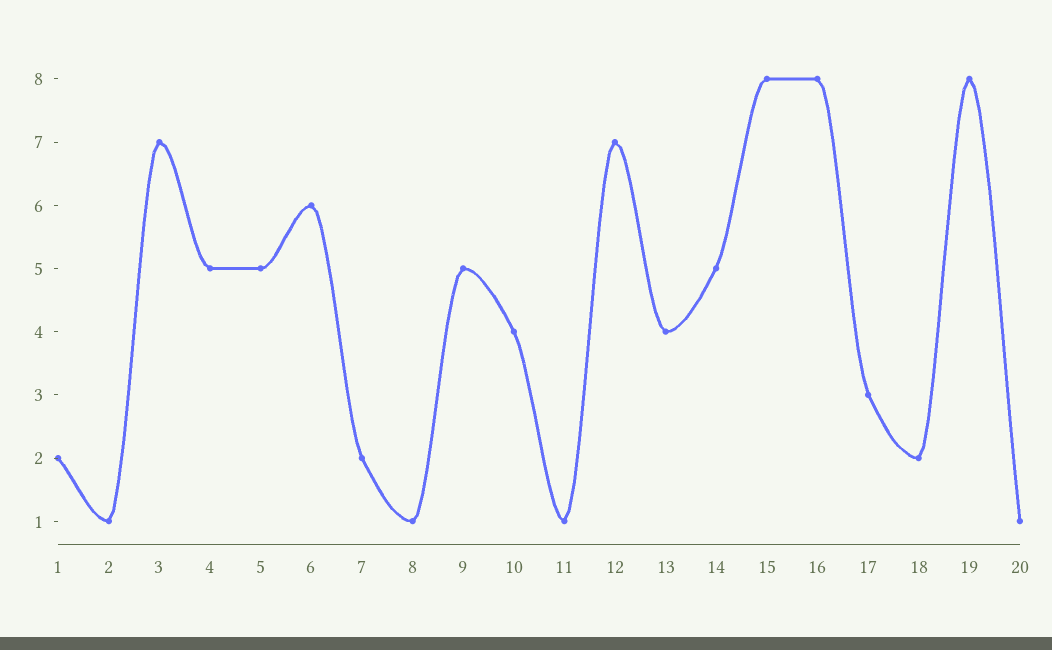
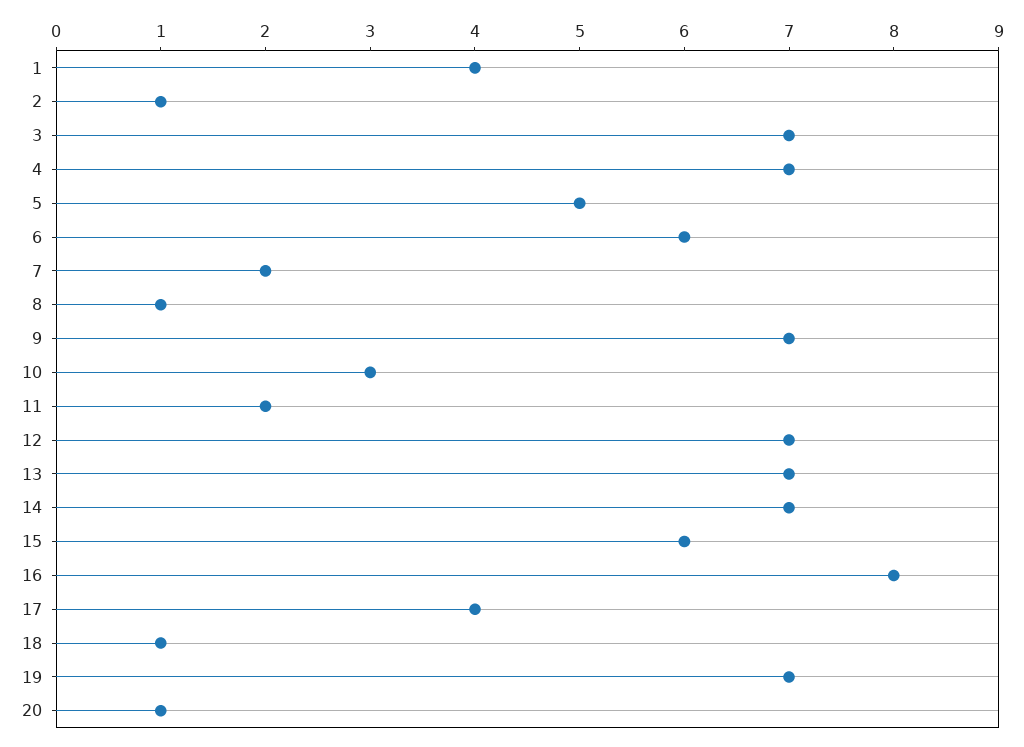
  {
-   "1": 2,
+   "1": 4,
    "2": 1,
    "3": 7,
-   "4": 5,
+   "4": 7,
    "5": 5,
    "6": 6,
    "7": 2,
    "8": 1,
-   "9": 5,
+   "9": 7,
-   "10": 4,
+   "10": 3,
-   "11": 1,
+   "11": 2,
    "12": 7,
-   "13": 4,
+   "13": 7,
-   "14": 5,
+   "14": 7,
-   "15": 8,
+   "15": 6,
    "16": 8,
-   "17": 3,
+   "17": 4,
-   "18": 2,
+   "18": 1,
-   "19": 8,
+   "19": 7,
    "20": 1
  }

